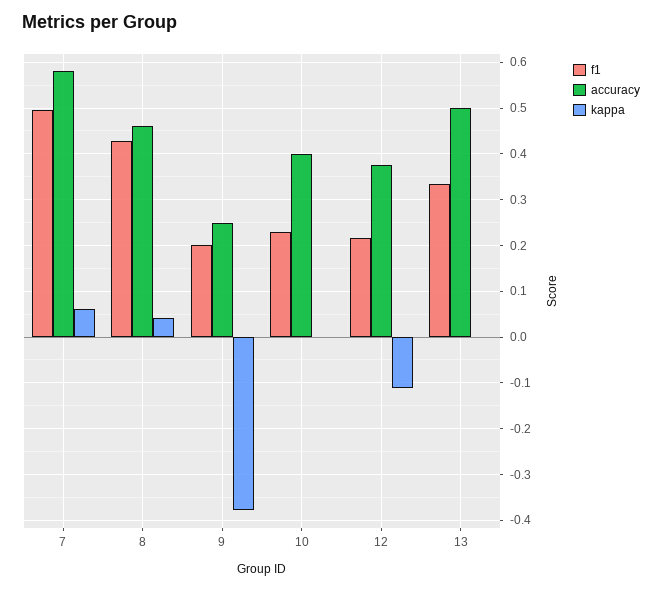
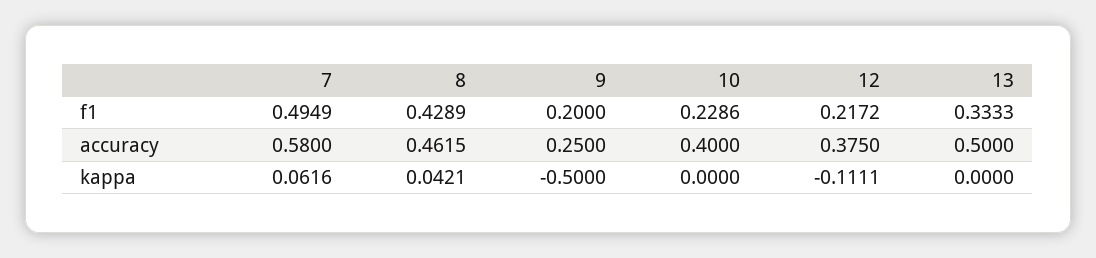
  {
    "f1": {
      "7": 0.4949,
      "8": 0.4289,
      "9": 0.2,
      "10": 0.2286,
      "12": 0.2172,
      "13": 0.3333
    },
    "accuracy": {
      "7": 0.58,
      "8": 0.4615,
      "9": 0.25,
      "10": 0.4,
      "12": 0.375,
      "13": 0.5
    },
    "kappa": {
      "7": 0.0616,
      "8": 0.0421,
-     "9": -0.38,
+     "9": -0.5,
      "10": 0,
      "12": -0.1111,
      "13": 0
    }
  }

